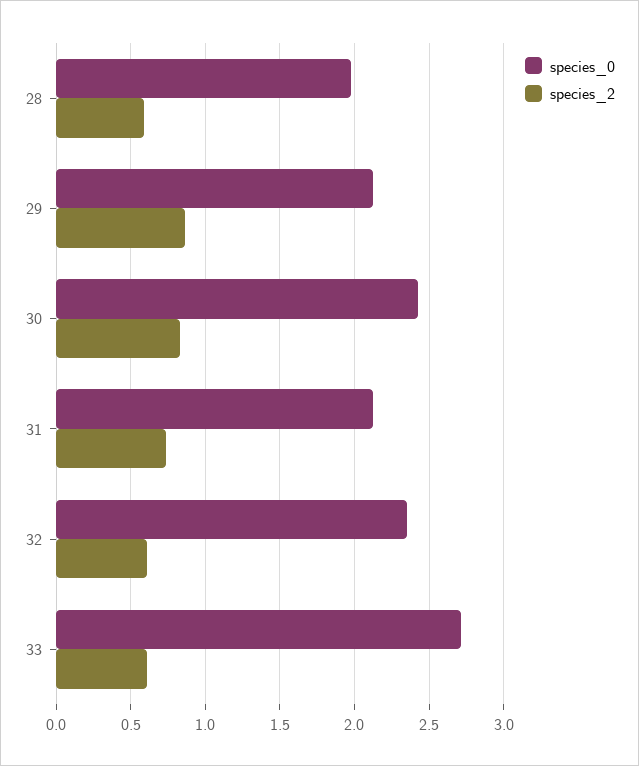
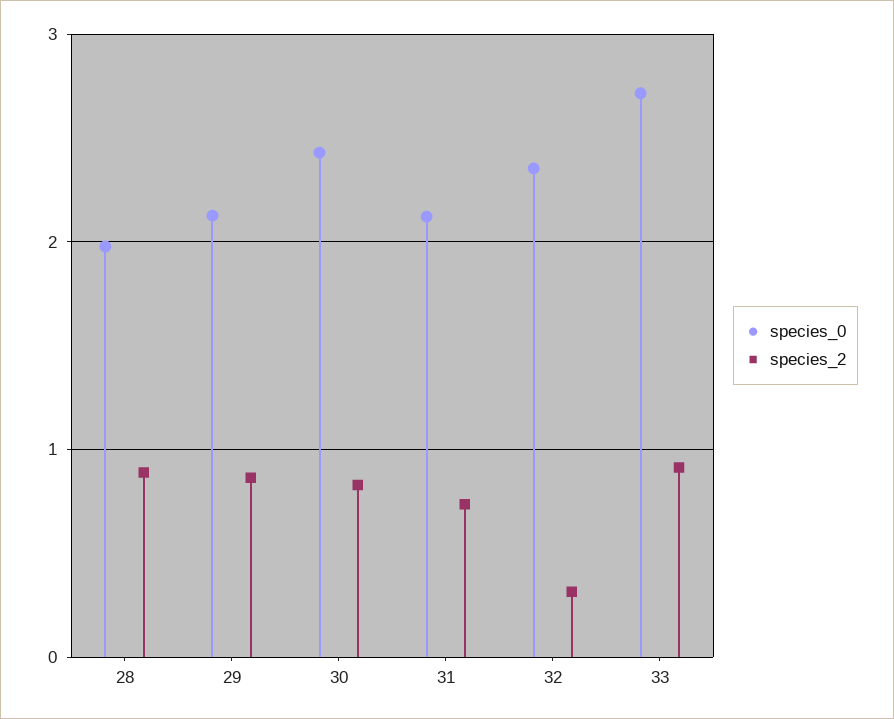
  {
    "species_0": {
      "28": 2,
      "29": 2.15,
      "30": 2.45,
      "31": 2.1,
      "32": 2.35,
      "33": 2.7
    },
    "species_2": {
-     "28": 0.6,
+     "28": 0.9,
      "29": 0.85,
      "30": 0.85,
      "31": 0.75,
-     "32": 0.6,
+     "32": 0.3,
-     "33": 0.6
+     "33": 0.9
    }
  }

